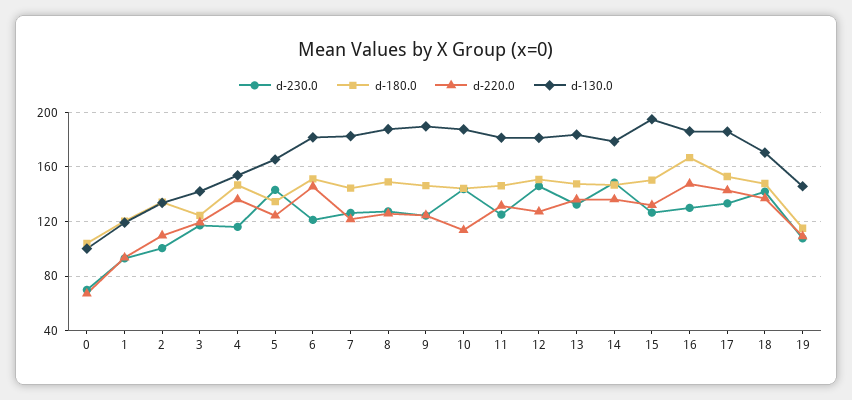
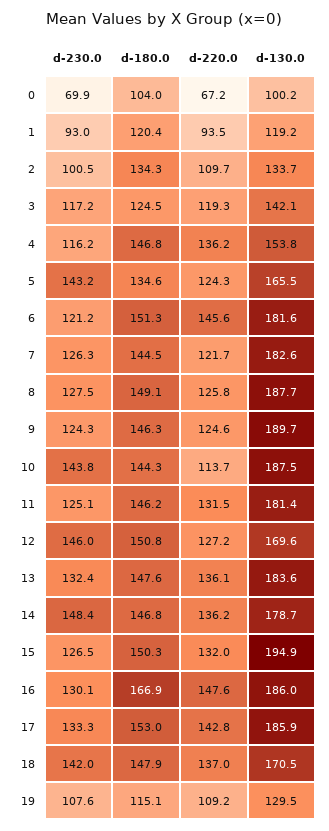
  {
    "d-230.0": {
      "0": 69.9,
      "1": 93,
      "2": 100.5,
      "3": 117.2,
      "4": 116.2,
      "5": 143.2,
      "6": 121.2,
      "7": 126.3,
      "8": 127.5,
      "9": 124.3,
      "10": 143.8,
      "11": 125.1,
      "12": 146,
      "13": 132.4,
      "14": 148.4,
      "15": 126.5,
      "16": 130.1,
      "17": 133.3,
      "18": 142,
      "19": 107.6
    },
    "d-180.0": {
      "0": 104,
      "1": 120.4,
      "2": 134.3,
      "3": 124.5,
      "4": 146.8,
      "5": 134.6,
      "6": 151.3,
      "7": 144.5,
      "8": 149.1,
      "9": 146.3,
      "10": 144.3,
      "11": 146.2,
      "12": 150.8,
      "13": 147.6,
      "14": 146.8,
      "15": 150.3,
      "16": 166.9,
      "17": 153,
      "18": 147.9,
      "19": 115.1
    },
    "d-220.0": {
      "0": 67.2,
      "1": 93.5,
      "2": 109.7,
      "3": 119.3,
      "4": 136.2,
      "5": 124.3,
      "6": 145.6,
      "7": 121.7,
      "8": 125.8,
      "9": 124.6,
      "10": 113.7,
      "11": 131.5,
      "12": 127.2,
      "13": 136.1,
      "14": 136.2,
      "15": 132,
      "16": 147.6,
      "17": 142.8,
      "18": 137,
      "19": 109.2
    },
    "d-130.0": {
      "0": 100.2,
      "1": 119.2,
      "2": 133.7,
      "3": 142.1,
      "4": 153.8,
      "5": 165.5,
      "6": 181.6,
      "7": 182.6,
      "8": 187.7,
      "9": 189.7,
      "10": 187.5,
      "11": 181.4,
-     "12": 180,
+     "12": 169.6,
      "13": 183.6,
      "14": 178.7,
      "15": 194.9,
      "16": 186,
      "17": 185.9,
      "18": 170.5,
-     "19": 145
+     "19": 129.5
    }
  }

